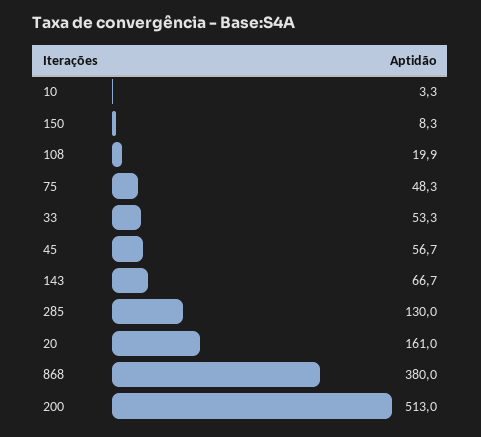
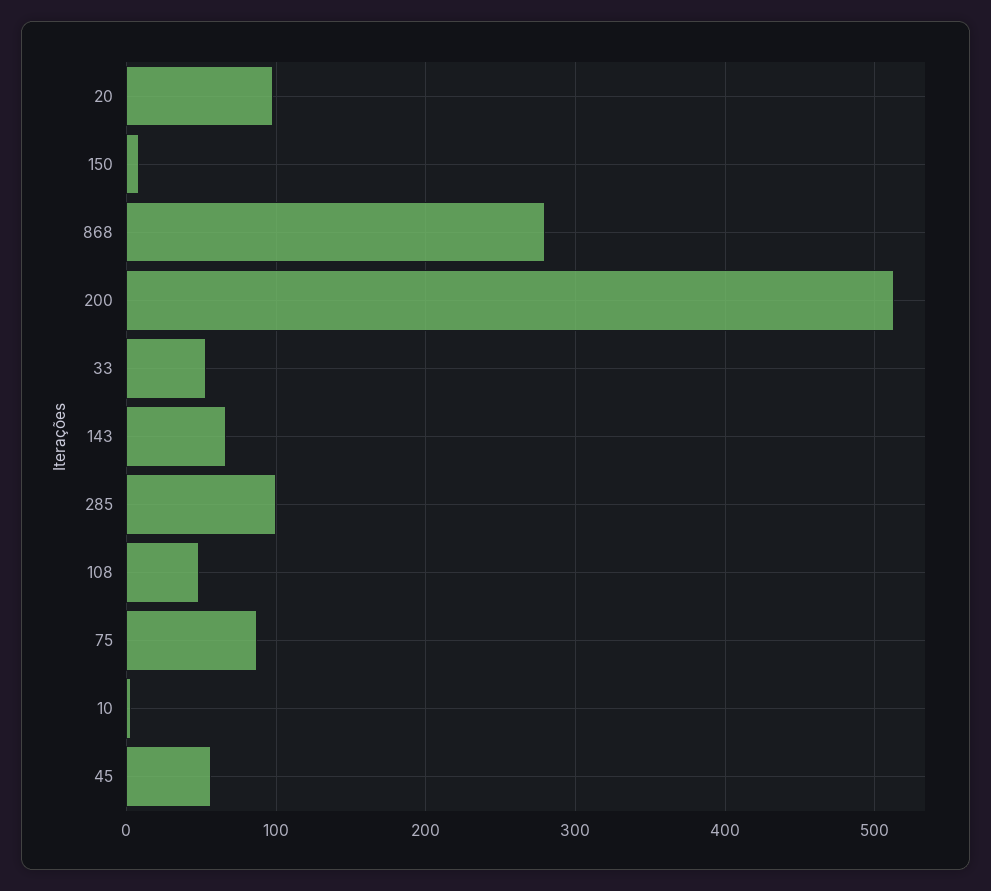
  {
    "10": 3.3,
    "150": 8.3,
-   "108": 19.9,
+   "108": 50,
-   "75": 48.3,
+   "75": 90,
    "33": 53.3,
    "45": 56.7,
    "143": 66.7,
-   "285": 130,
+   "285": 100,
-   "20": 161,
+   "20": 100,
-   "868": 380,
+   "868": 280,
    "200": 513
  }

